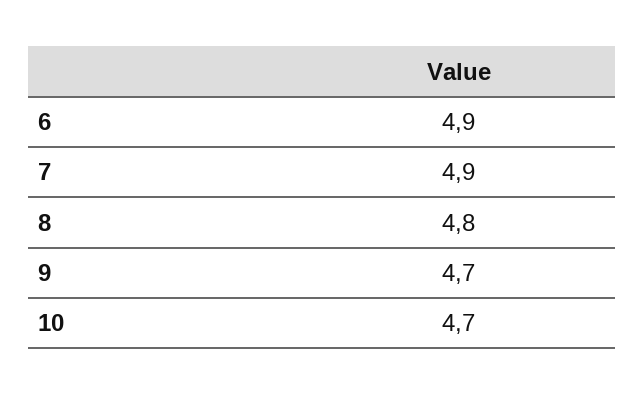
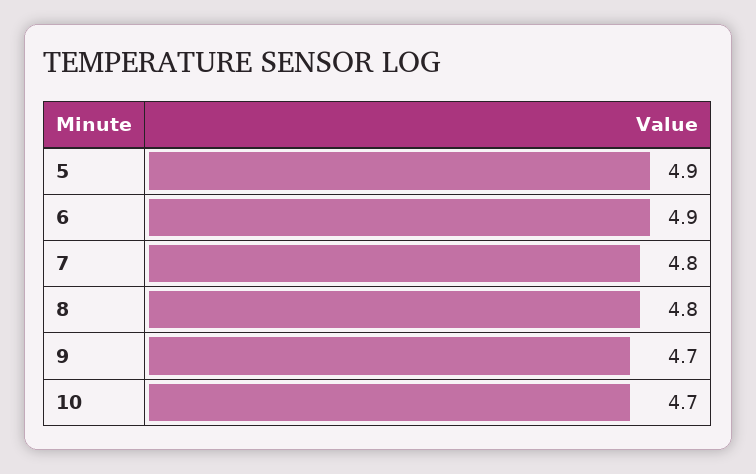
  {
    "6": 4.9,
-   "7": 4.9,
+   "7": 4.8,
    "8": 4.8,
    "9": 4.7,
-   "10": 4.7
+   "10": 4.7,
+   "5": 4.9
  }

